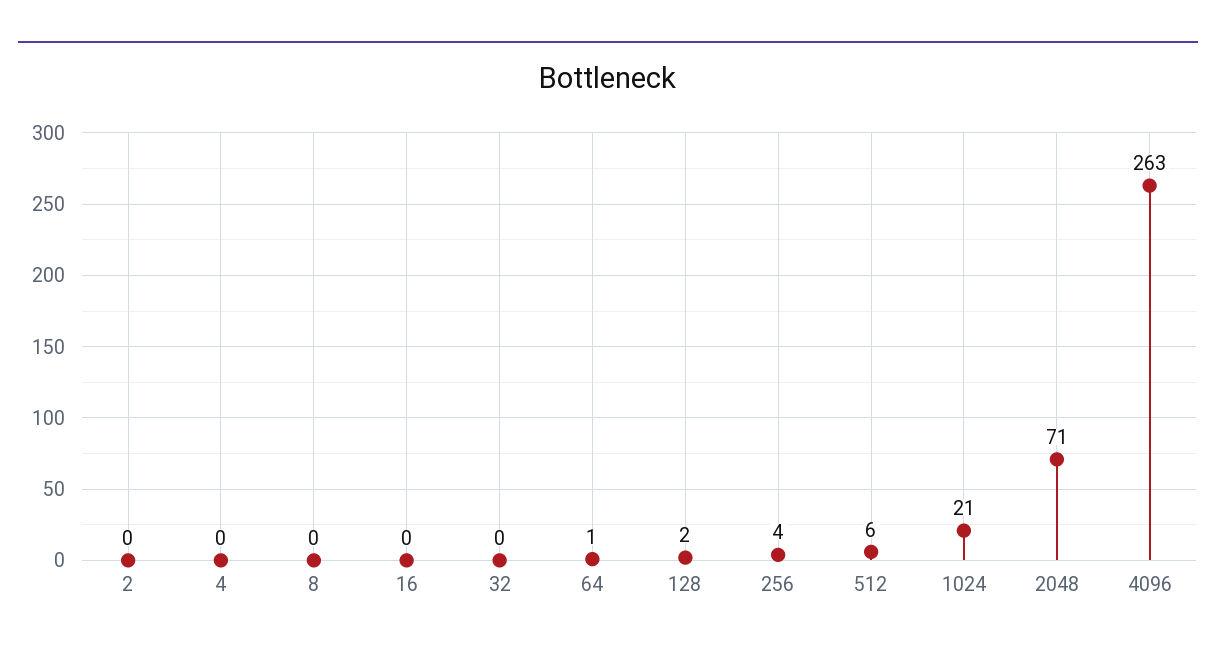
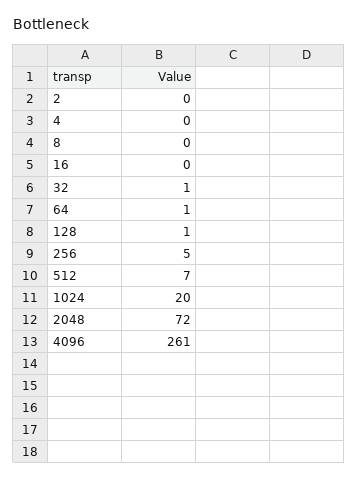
  {
    "2": 0,
    "4": 0,
    "8": 0,
    "16": 0,
-   "32": 0,
+   "32": 1,
    "64": 1,
-   "128": 2,
+   "128": 1,
-   "256": 4,
+   "256": 5,
-   "512": 6,
+   "512": 7,
-   "1024": 21,
+   "1024": 20,
-   "2048": 71,
+   "2048": 72,
-   "4096": 263
+   "4096": 261
  }

